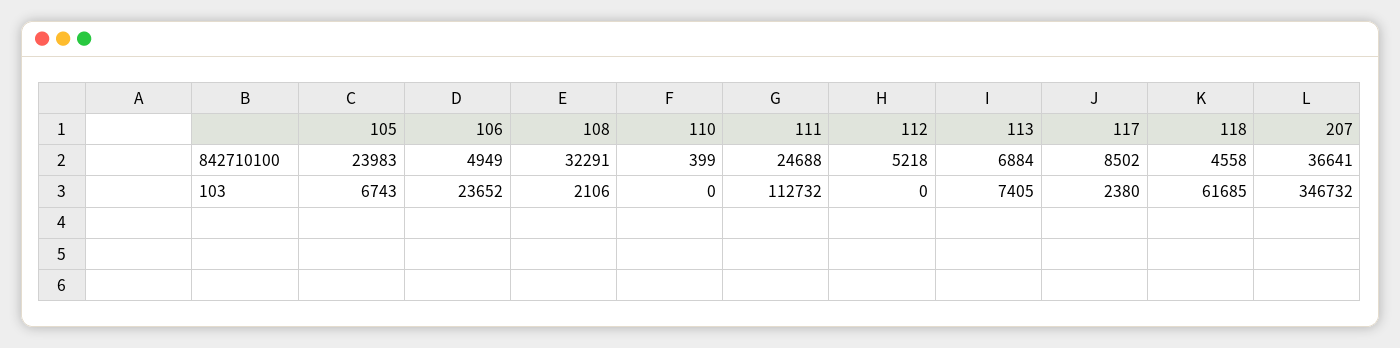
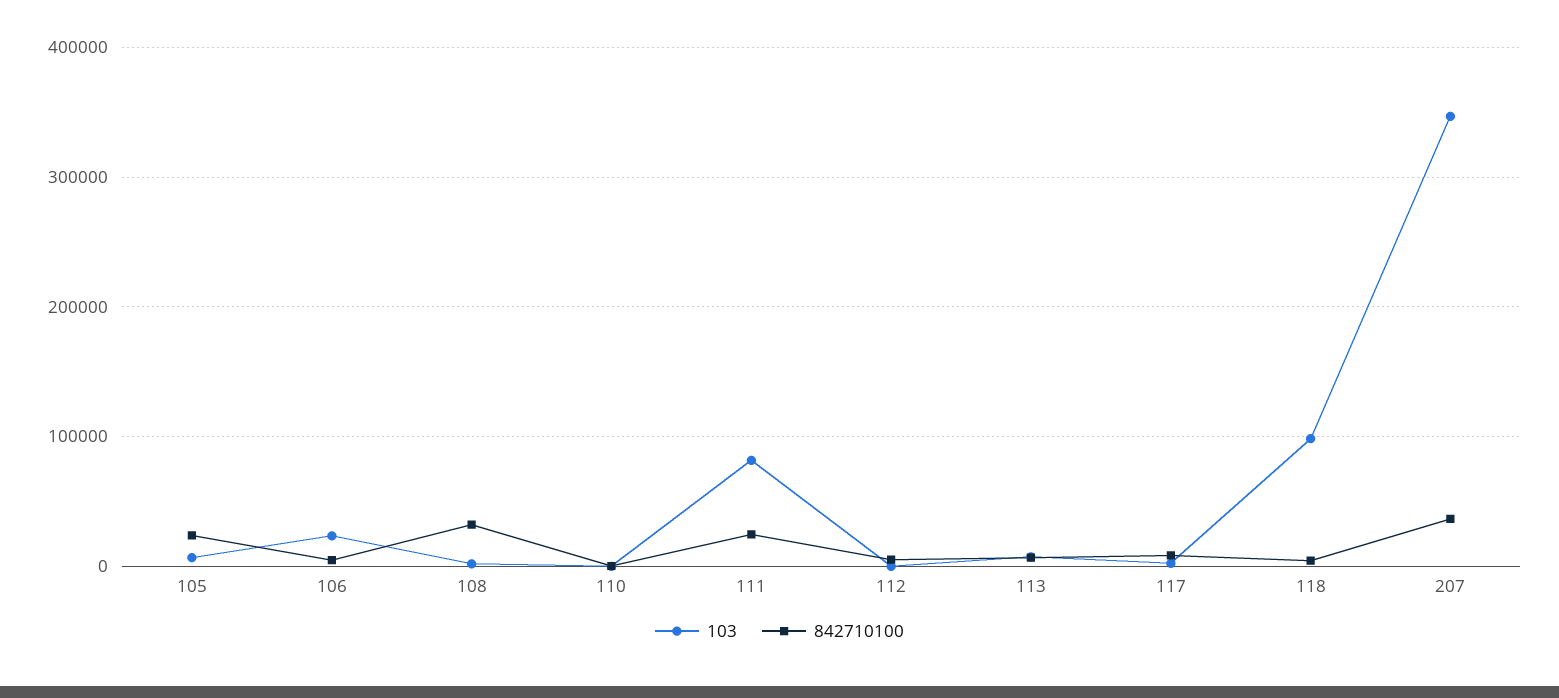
  {
    "842710100": {
      "105": 23983,
      "106": 4949,
      "108": 32291,
      "110": 399,
      "111": 24688,
      "112": 5218,
      "113": 6884,
      "117": 8502,
      "118": 4558,
      "207": 36641
    },
    "103": {
      "105": 6743,
      "106": 23652,
      "108": 2106,
      "110": 0,
-     "111": 112732,
+     "111": 80000,
      "112": 0,
      "113": 7405,
      "117": 2380,
-     "118": 61685,
+     "118": 100000,
      "207": 346732
    }
  }

